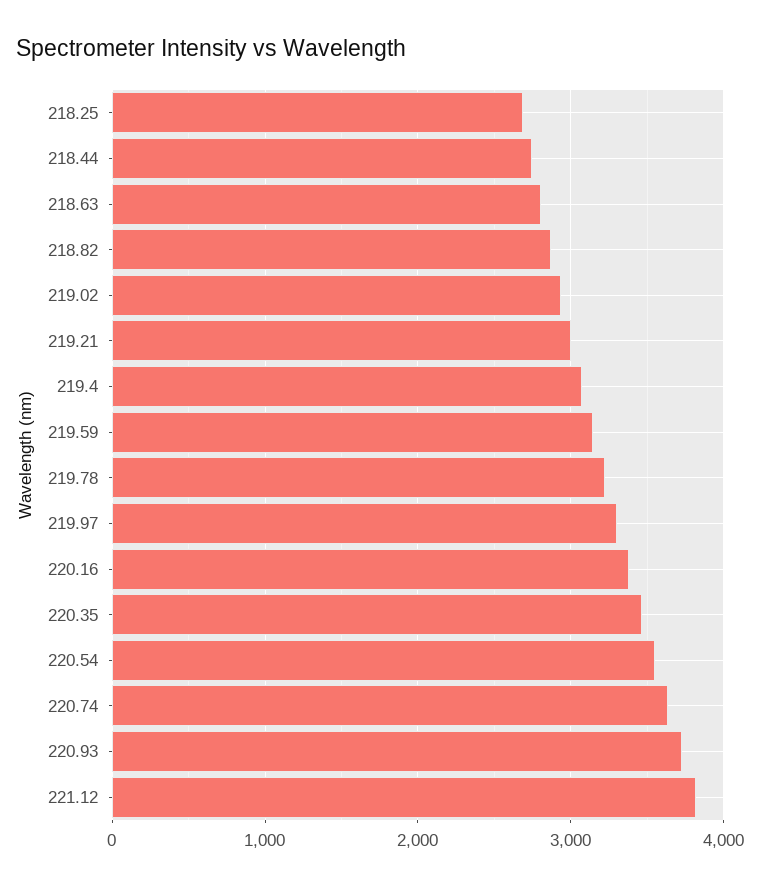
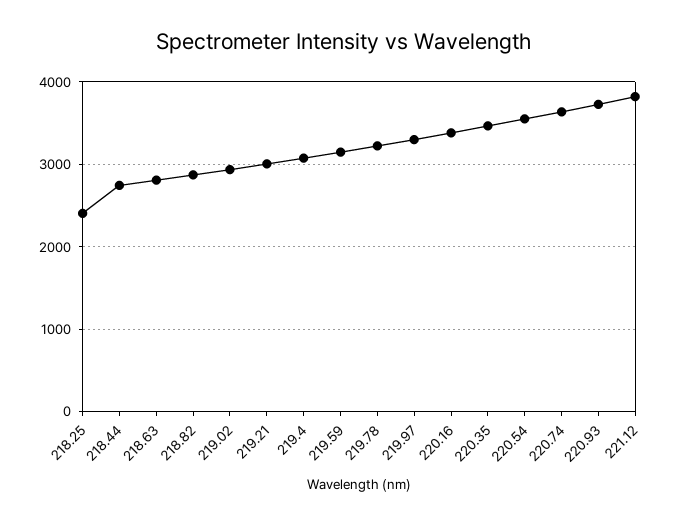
  {
-   "218.25": 2700,
+   "218.25": 2400,
    "218.44": 2700,
    "218.63": 2800,
    "218.82": 2900,
    "219.02": 2900,
    "219.21": 3000,
    "219.4": 3100,
    "219.59": 3100,
    "219.78": 3200,
    "219.97": 3300,
    "220.16": 3400,
    "220.35": 3500,
    "220.54": 3500,
    "220.74": 3600,
    "220.93": 3700,
    "221.12": 3800
  }

